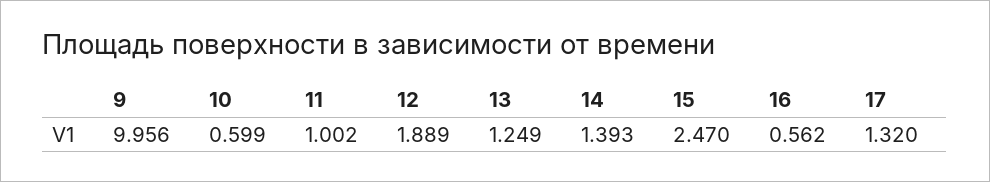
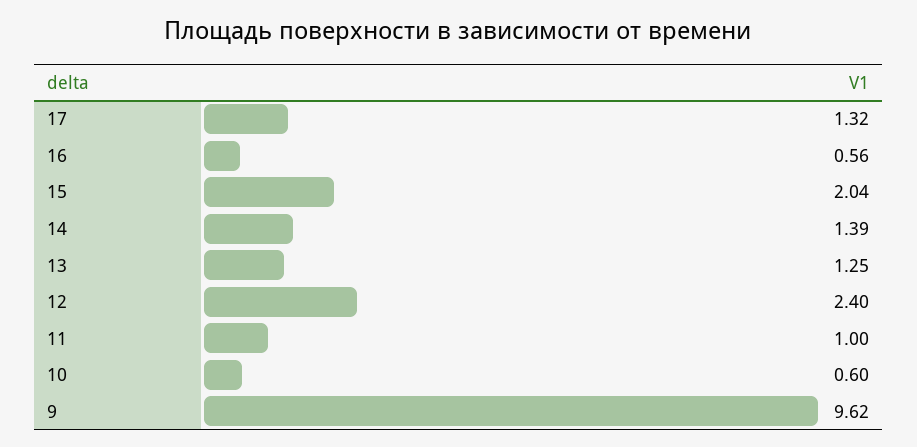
  {
-   "9": 9.956,
+   "9": 9.62,
    "10": 0.599,
    "11": 1.002,
-   "12": 1.889,
+   "12": 2.4,
    "13": 1.249,
    "14": 1.393,
-   "15": 2.47,
+   "15": 2.04,
    "16": 0.562,
    "17": 1.32
  }

